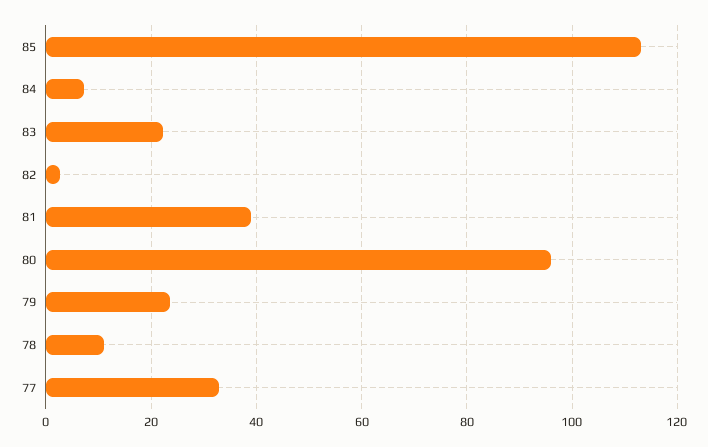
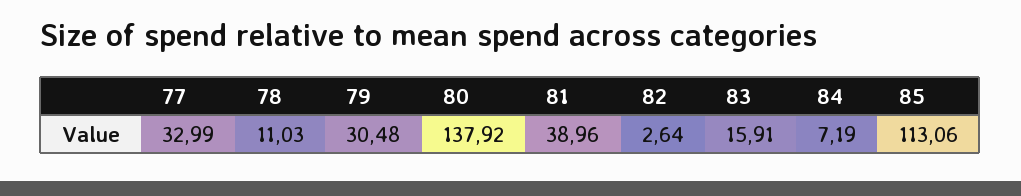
  {
    "85": 113.06,
    "84": 7.19,
-   "83": 22,
+   "83": 15.91,
    "82": 2.64,
    "81": 38.96,
-   "80": 96,
+   "80": 137.92,
-   "79": 24,
+   "79": 30.48,
    "78": 11.03,
    "77": 32.99
  }

